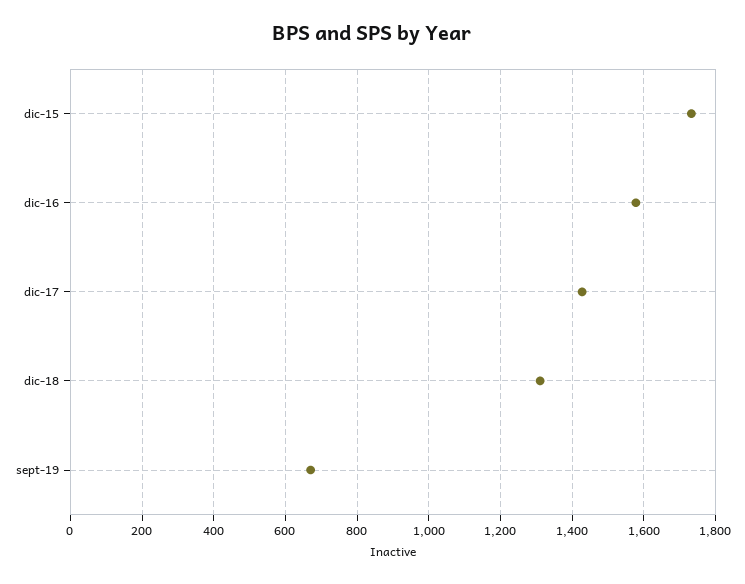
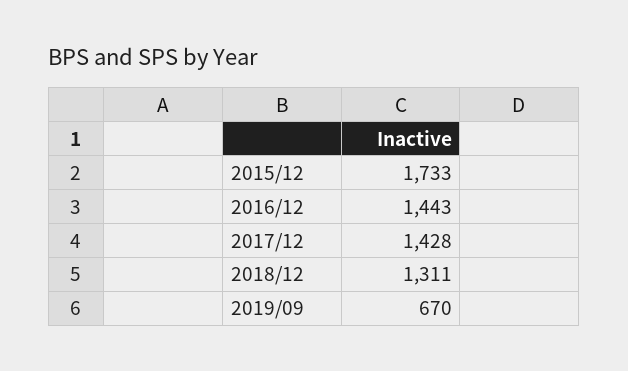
  {
    "dic-15": 1733,
-   "dic-16": 1580,
+   "dic-16": 1443,
    "dic-17": 1428,
    "dic-18": 1311,
    "sept-19": 670
  }

